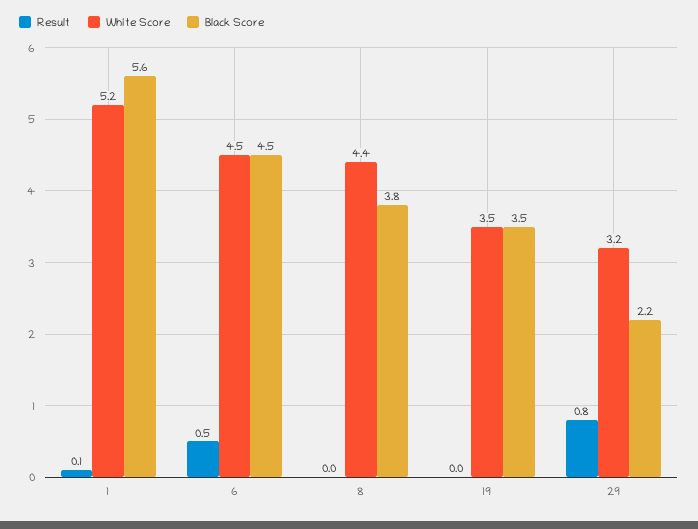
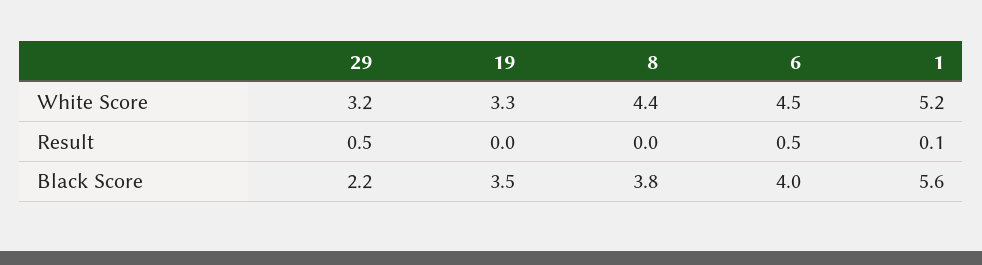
  {
    "Result": {
      "1": 0.1,
      "6": 0.5,
      "8": 0,
      "19": 0,
-     "29": 0.8
+     "29": 0.5
    },
    "White Score": {
      "1": 5.2,
      "6": 4.5,
      "8": 4.4,
-     "19": 3.5,
+     "19": 3.3,
      "29": 3.2
    },
    "Black Score": {
      "1": 5.6,
-     "6": 4.5,
+     "6": 4,
      "8": 3.8,
      "19": 3.5,
      "29": 2.2
    }
  }

